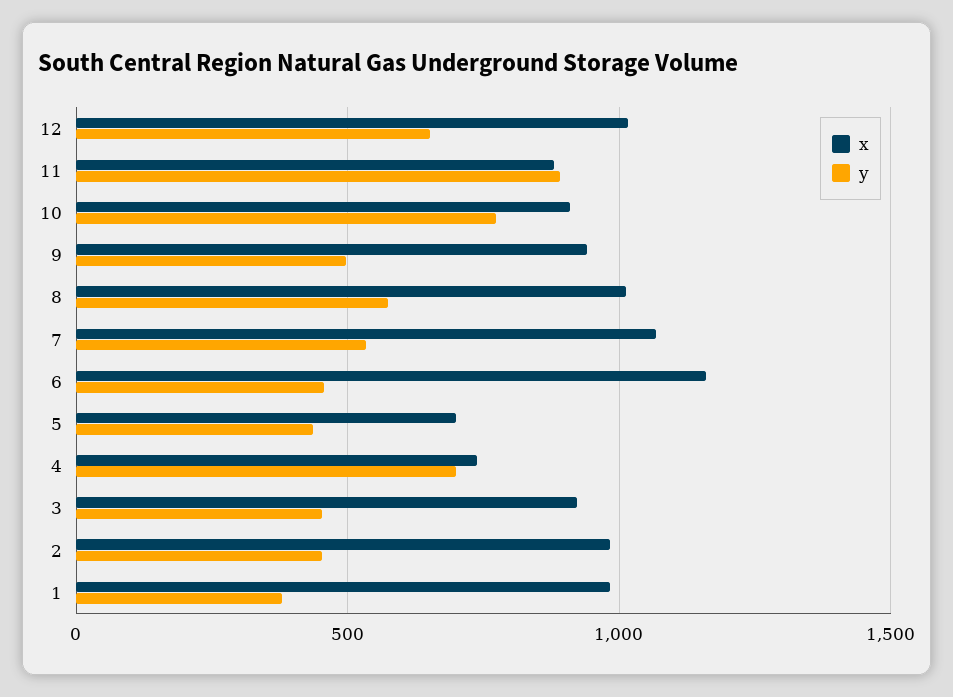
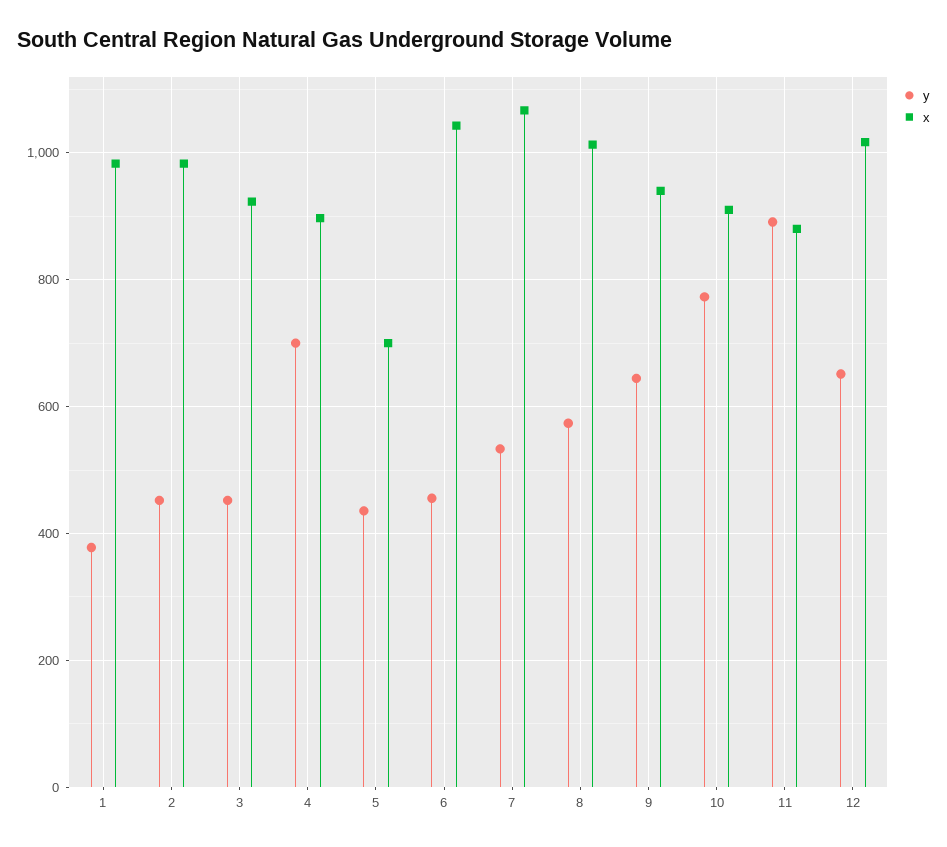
  {
    "x": {
      "12": 1020,
      "11": 880,
      "10": 920,
      "9": 940,
      "8": 1020,
      "7": 1060,
-     "6": 1150,
+     "6": 1040,
      "5": 700,
-     "4": 750,
+     "4": 900,
      "3": 920,
      "2": 980,
      "1": 980
    },
    "y": {
      "12": 660,
      "11": 900,
      "10": 780,
-     "9": 500,
+     "9": 640,
      "8": 580,
      "7": 540,
      "6": 460,
      "5": 440,
      "4": 700,
      "3": 460,
      "2": 460,
      "1": 380
    }
  }

